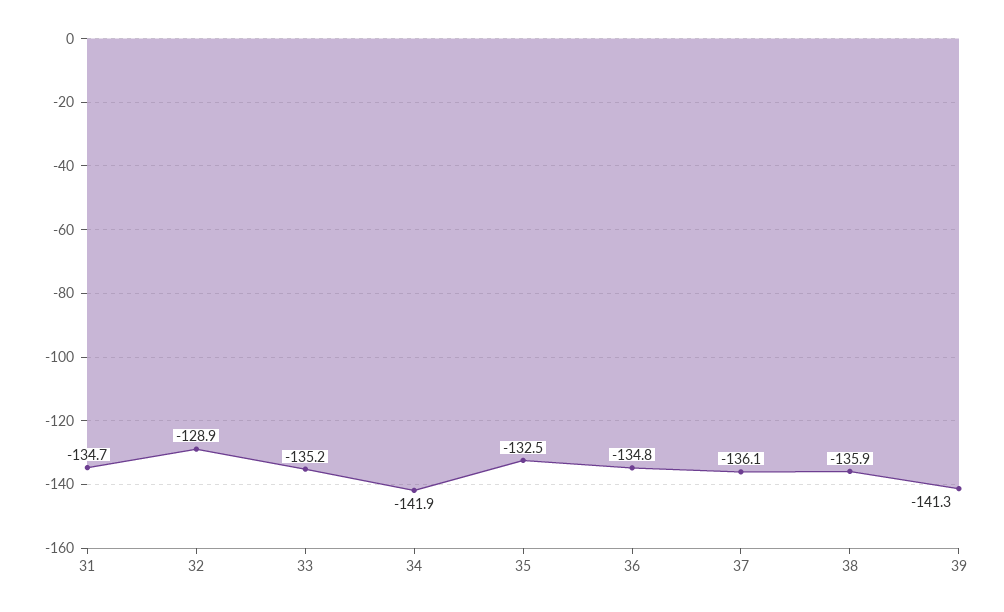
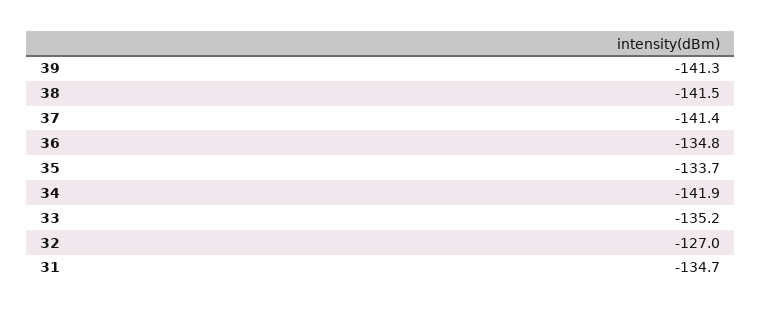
  {
    "31": -134.7,
-   "32": -128.9,
+   "32": -127,
    "33": -135.2,
    "34": -141.9,
-   "35": -132.5,
+   "35": -133.7,
    "36": -134.8,
-   "37": -136.1,
+   "37": -141.4,
-   "38": -135.9,
+   "38": -141.5,
    "39": -141.3
  }

